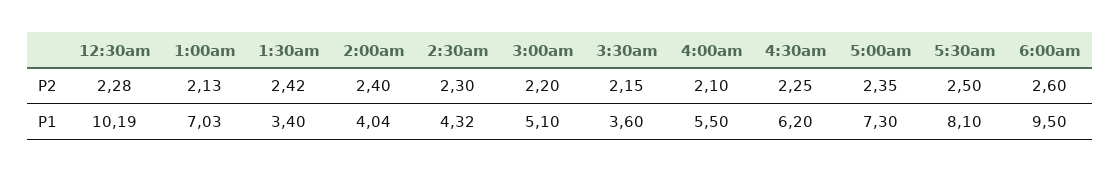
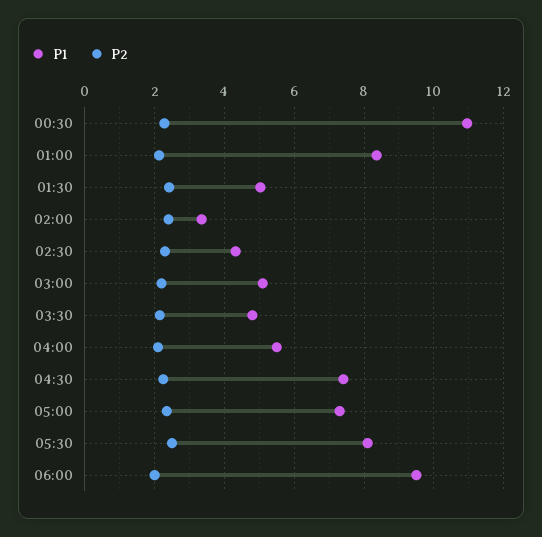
  {
    "P2": {
      "12:30am": 2.28,
      "1:00am": 2.13,
      "1:30am": 2.42,
      "2:00am": 2.4,
      "2:30am": 2.3,
      "3:00am": 2.2,
      "3:30am": 2.15,
      "4:00am": 2.1,
      "4:30am": 2.25,
      "5:00am": 2.35,
      "5:30am": 2.5,
-     "6:00am": 2.6
+     "6:00am": 2
    },
    "P1": {
-     "12:30am": 10.19,
+     "12:30am": 11,
-     "1:00am": 7.03,
+     "1:00am": 8.4,
-     "1:30am": 3.4,
+     "1:30am": 5,
-     "2:00am": 4.04,
+     "2:00am": 3.4,
      "2:30am": 4.32,
      "3:00am": 5.1,
-     "3:30am": 3.6,
+     "3:30am": 4.8,
      "4:00am": 5.5,
-     "4:30am": 6.2,
+     "4:30am": 7.4,
      "5:00am": 7.3,
      "5:30am": 8.1,
      "6:00am": 9.5
    }
  }

